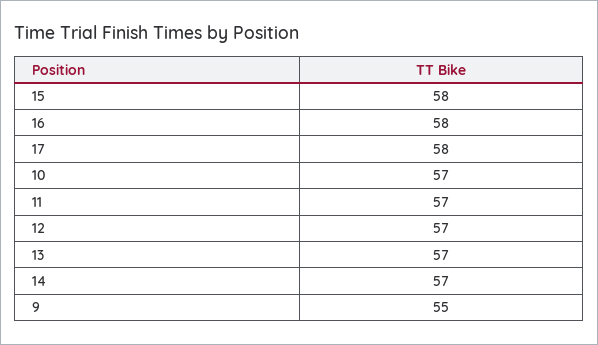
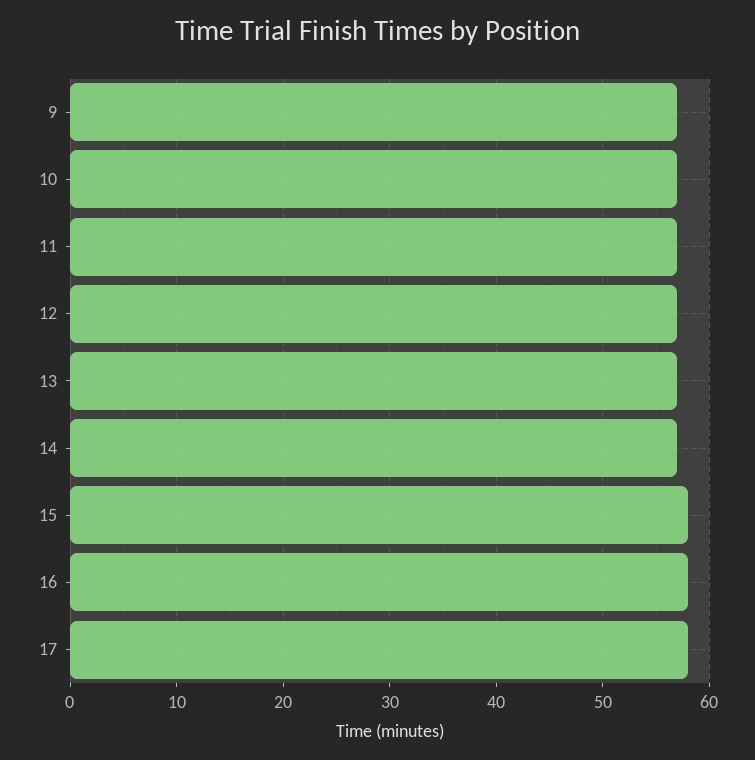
  {
    "15": 58,
    "16": 58,
    "17": 58,
    "10": 57,
    "11": 57,
    "12": 57,
    "13": 57,
    "14": 57,
-   "9": 55
+   "9": 57
  }

